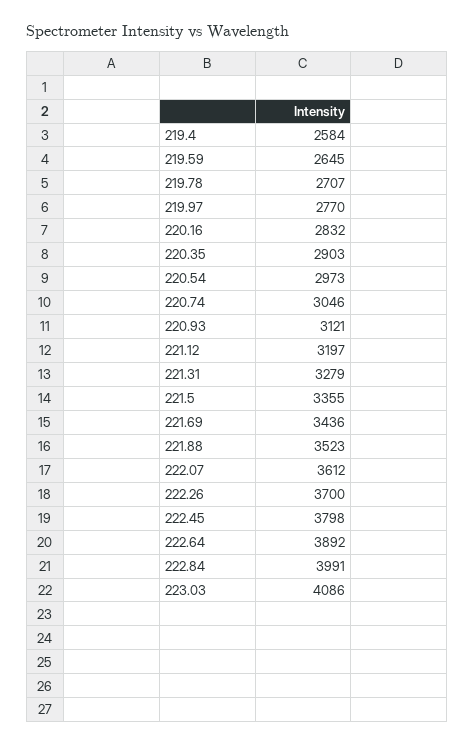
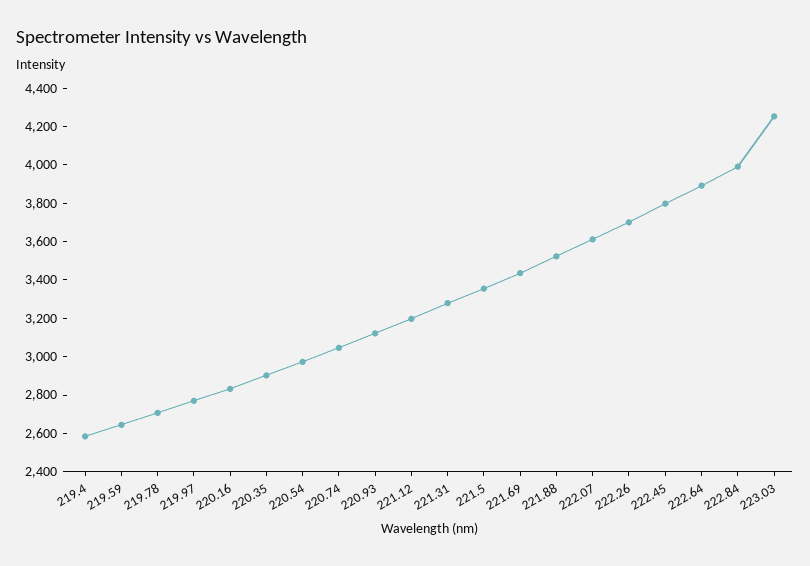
  {
    "219.4": 2584,
    "219.59": 2645,
    "219.78": 2707,
    "219.97": 2770,
    "220.16": 2832,
    "220.35": 2903,
    "220.54": 2973,
    "220.74": 3046,
    "220.93": 3121,
    "221.12": 3197,
    "221.31": 3279,
    "221.5": 3355,
    "221.69": 3436,
    "221.88": 3523,
    "222.07": 3612,
    "222.26": 3700,
    "222.45": 3798,
    "222.64": 3892,
    "222.84": 3991,
-   "223.03": 4086
+   "223.03": 4250
  }

